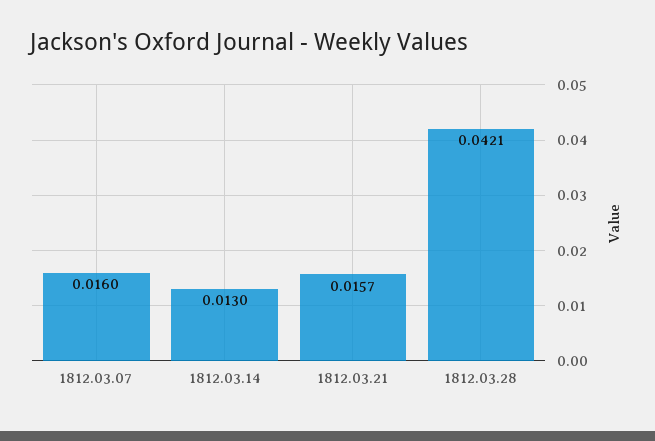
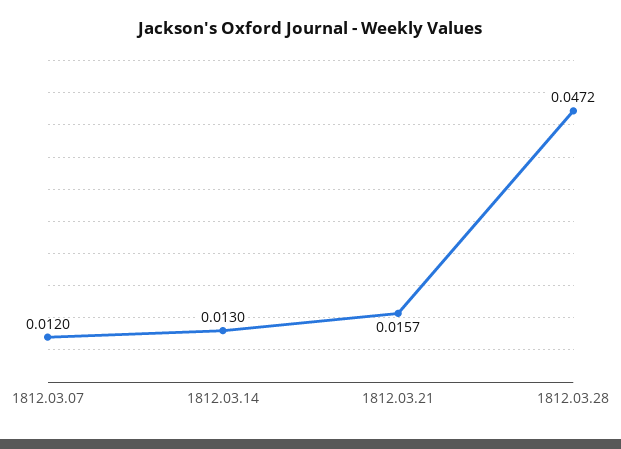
  {
-   "1812.03.07": 0.016,
+   "1812.03.07": 0.012,
    "1812.03.14": 0.013,
    "1812.03.21": 0.0157,
-   "1812.03.28": 0.0421
+   "1812.03.28": 0.0472
  }

